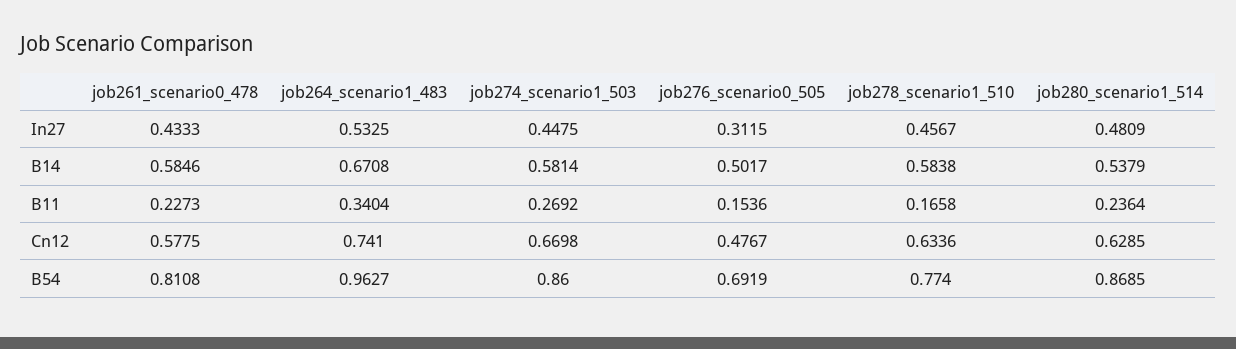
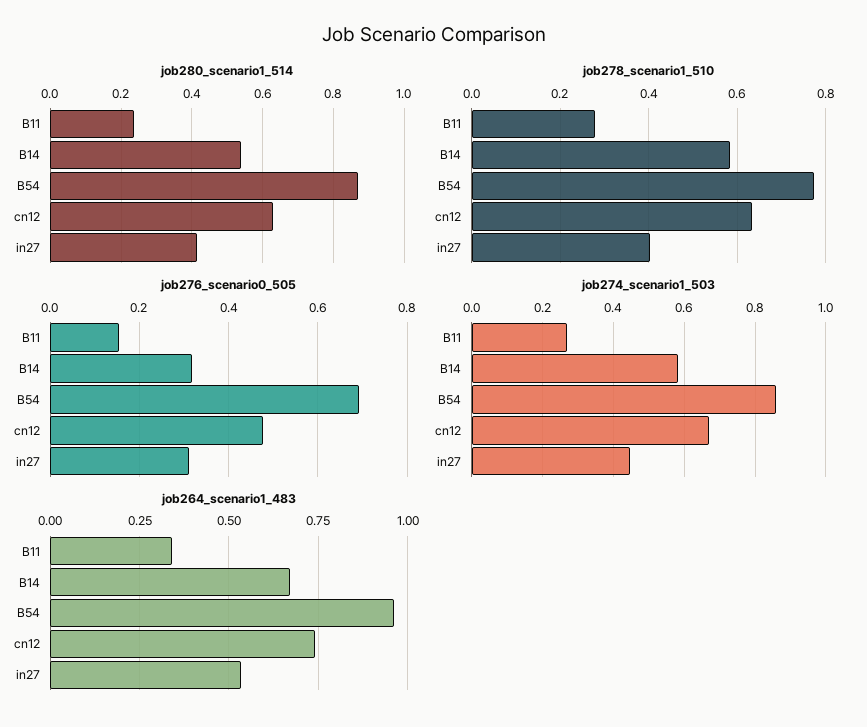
  {
-   "job261_scenario0_478": {
-     "In27": 0.4333,
-     "B14": 0.5846,
-     "B11": 0.2273,
-     "Cn12": 0.5775,
-     "B54": 0.8108
-   },
    "job264_scenario1_483": {
      "In27": 0.5325,
      "B14": 0.6708,
      "B11": 0.3404,
      "Cn12": 0.741,
      "B54": 0.9627
    },
    "job274_scenario1_503": {
      "In27": 0.4475,
      "B14": 0.5814,
      "B11": 0.2692,
      "Cn12": 0.6698,
      "B54": 0.86
    },
    "job276_scenario0_505": {
      "In27": 0.3115,
-     "B14": 0.5017,
+     "B14": 0.32,
      "B11": 0.1536,
      "Cn12": 0.4767,
      "B54": 0.6919
    },
    "job278_scenario1_510": {
-     "In27": 0.4567,
+     "In27": 0.4,
      "B14": 0.5838,
-     "B11": 0.1658,
+     "B11": 0.28,
      "Cn12": 0.6336,
      "B54": 0.774
    },
    "job280_scenario1_514": {
-     "In27": 0.4809,
+     "In27": 0.42,
      "B14": 0.5379,
      "B11": 0.2364,
      "Cn12": 0.6285,
      "B54": 0.8685
    }
  }

